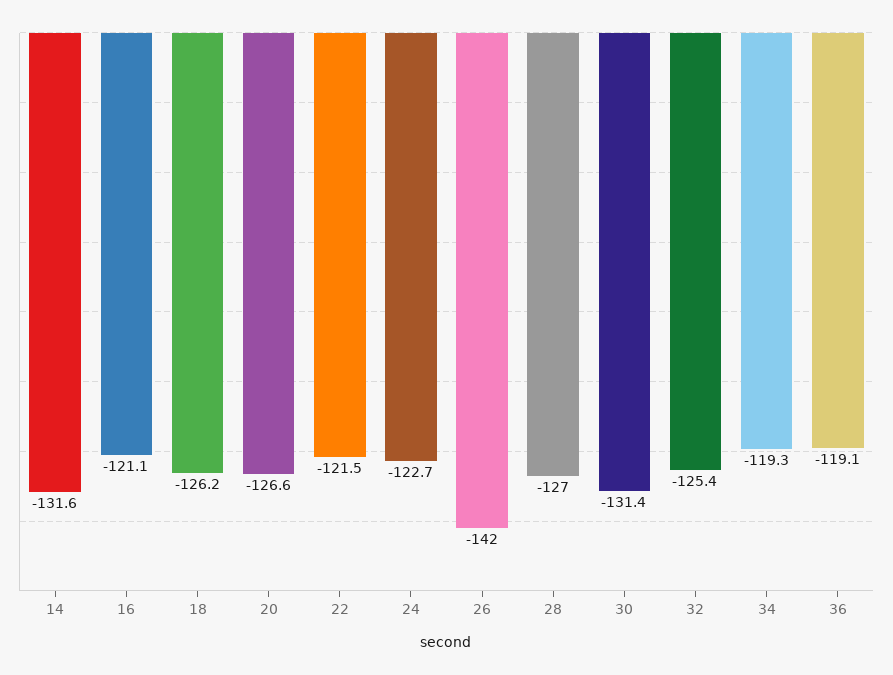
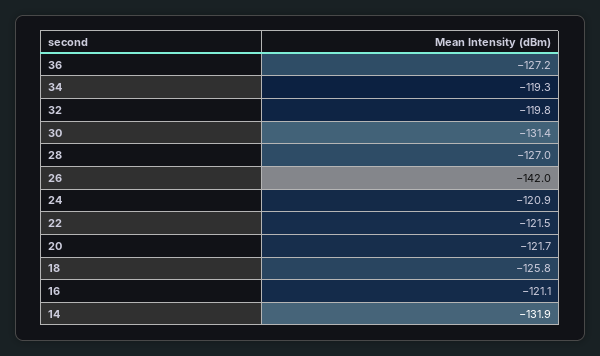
  {
-   "14": -131.6,
+   "14": -131.9,
    "16": -121.1,
-   "18": -126.2,
+   "18": -125.8,
-   "20": -126.6,
+   "20": -121.7,
    "22": -121.5,
-   "24": -122.7,
+   "24": -120.9,
    "26": -142,
    "28": -127,
    "30": -131.4,
-   "32": -125.4,
+   "32": -119.8,
    "34": -119.3,
-   "36": -119.1
+   "36": -127.2
  }

